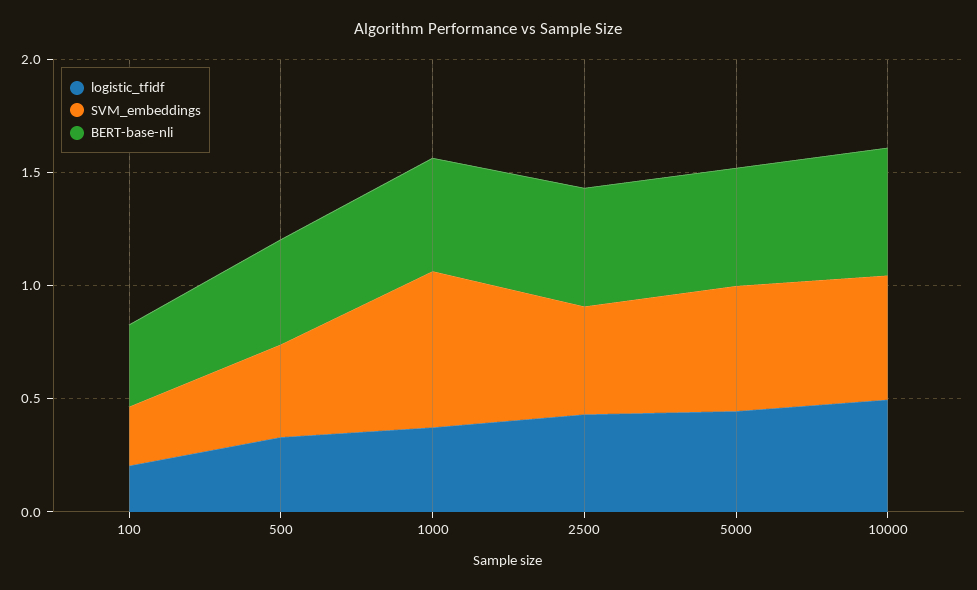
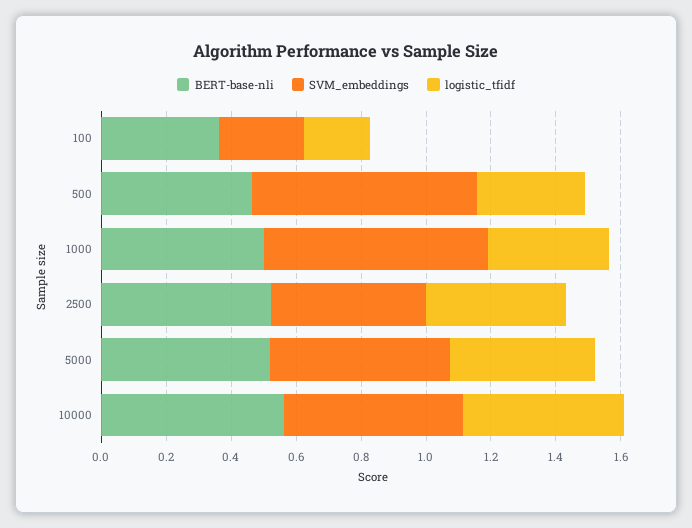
  {
    "logistic_tfidf": {
      "100": 0.2,
      "500": 0.35,
      "1000": 0.35,
      "2500": 0.45,
      "5000": 0.45,
      "10000": 0.5
    },
    "SVM_embeddings": {
      "100": 0.25,
-     "500": 0.4,
+     "500": 0.7,
      "1000": 0.7,
      "2500": 0.5,
      "5000": 0.55,
      "10000": 0.55
    },
    "BERT-base-nli": {
      "100": 0.35,
      "500": 0.45,
      "1000": 0.5,
      "2500": 0.5,
      "5000": 0.5,
      "10000": 0.55
    }
  }

